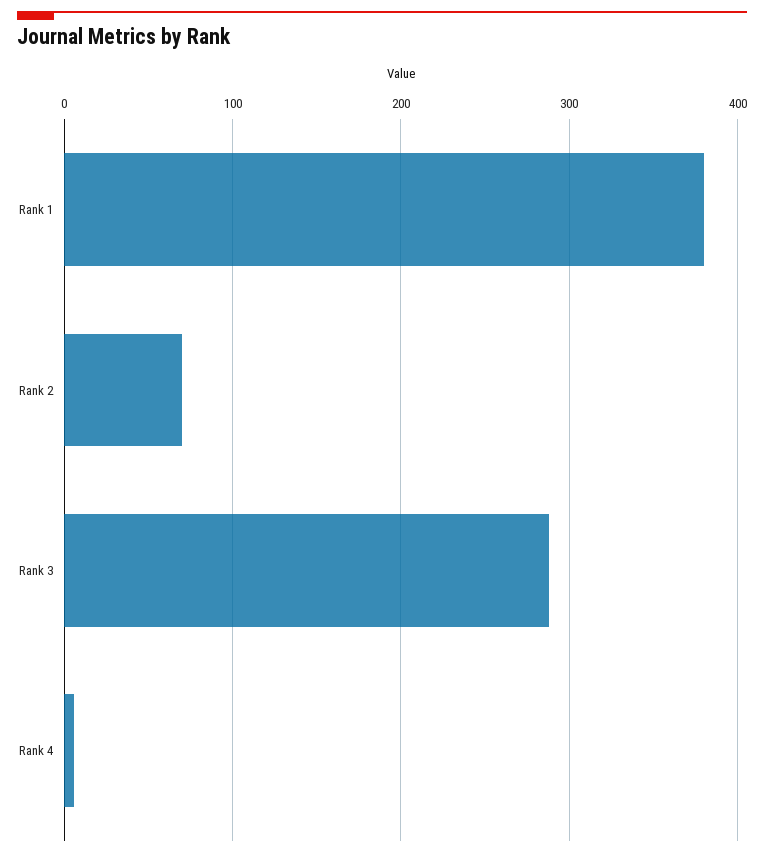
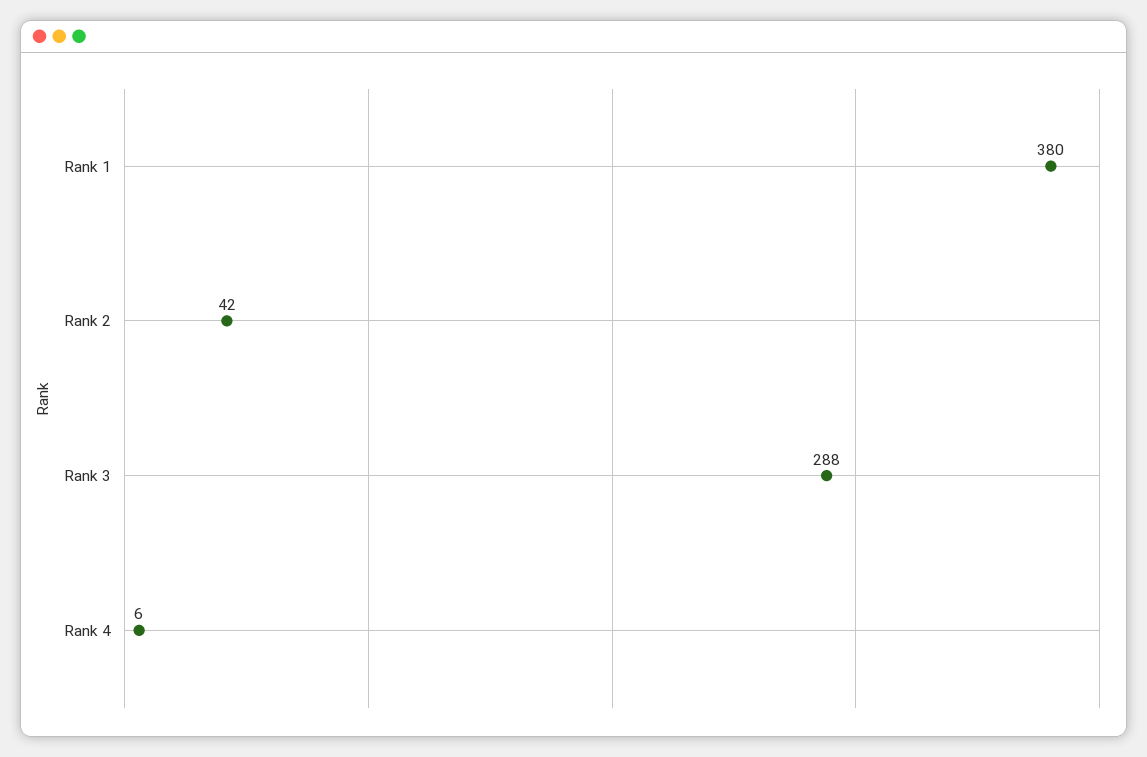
  {
    "Rank 1": 380,
-   "Rank 2": 70,
+   "Rank 2": 42,
    "Rank 3": 288,
    "Rank 4": 6
  }

